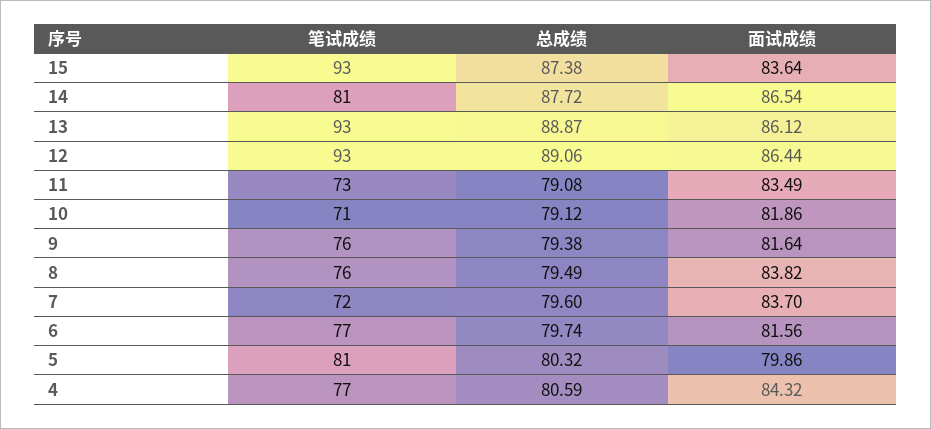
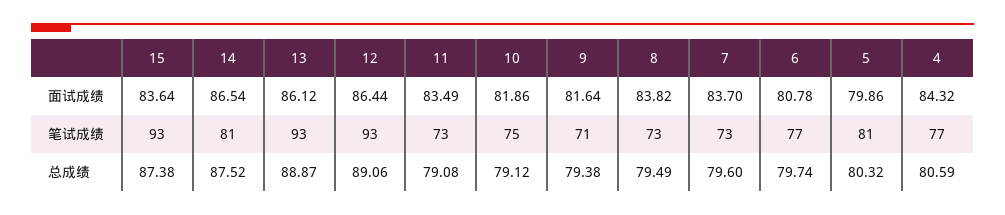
  {
    "笔试成绩": {
      "15": 93,
      "14": 81,
      "13": 93,
      "12": 93,
      "11": 73,
-     "10": 71,
+     "10": 75,
-     "9": 76,
+     "9": 71,
-     "8": 76,
+     "8": 73,
-     "7": 72,
+     "7": 73,
      "6": 77,
      "5": 81,
      "4": 77
    },
    "总成绩": {
      "15": 87.38,
-     "14": 87.72,
+     "14": 87.52,
      "13": 88.87,
      "12": 89.06,
      "11": 79.08,
      "10": 79.12,
      "9": 79.38,
      "8": 79.49,
      "7": 79.6,
      "6": 79.74,
      "5": 80.32,
      "4": 80.59
    },
    "面试成绩": {
      "15": 83.64,
      "14": 86.54,
      "13": 86.12,
      "12": 86.44,
      "11": 83.49,
      "10": 81.86,
      "9": 81.64,
      "8": 83.82,
      "7": 83.7,
-     "6": 81.56,
+     "6": 80.78,
      "5": 79.86,
      "4": 84.32
    }
  }

